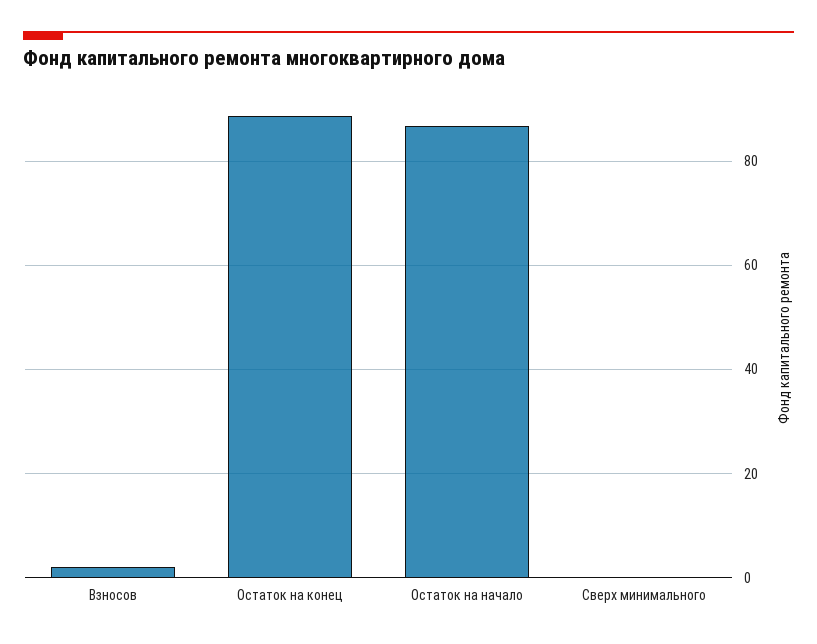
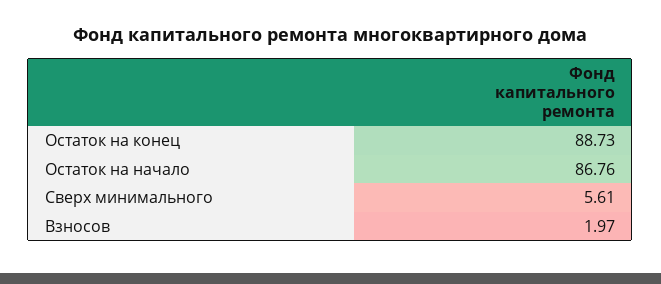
  {
    "Взносов": 1.97,
    "Остаток на конец": 88.73,
    "Остаток на начало": 86.76,
-   "Сверх минимального": 0
+   "Сверх минимального": 5.61
  }

